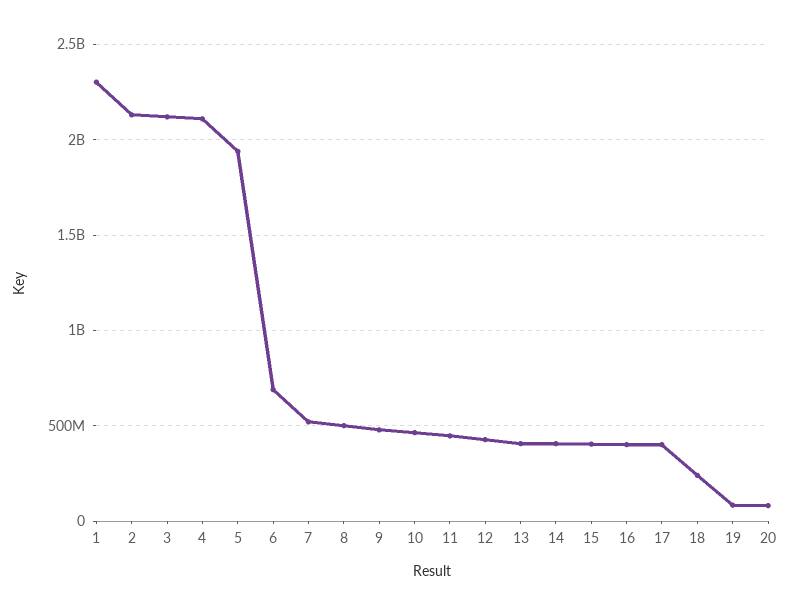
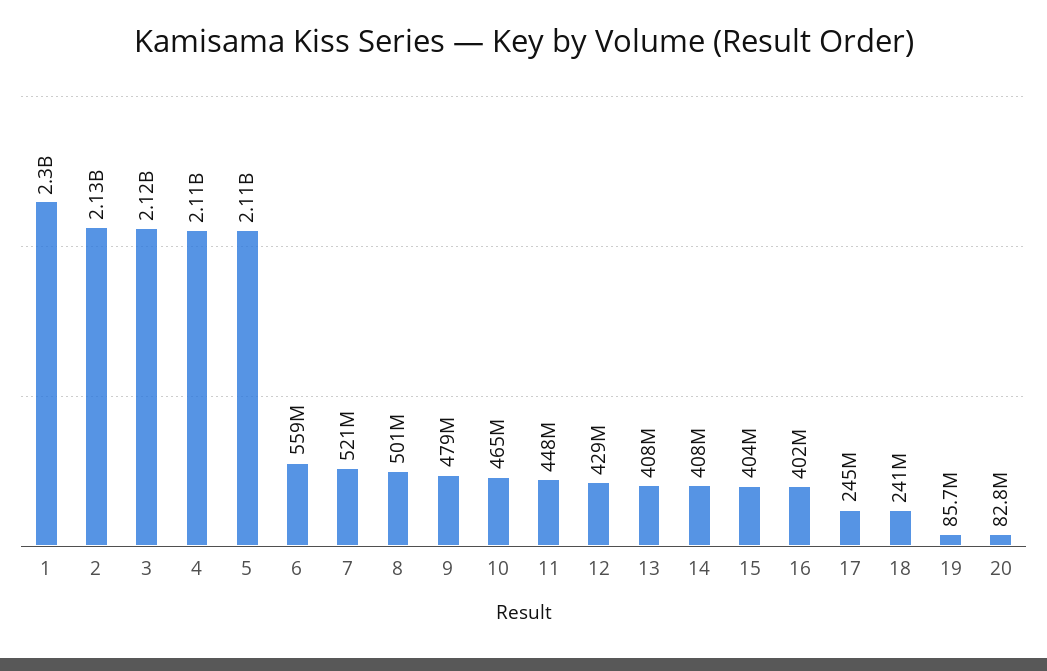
  {
    "1": 2300000000,
    "2": 2130000000,
    "3": 2120000000,
    "4": 2110000000,
-   "5": 1950000000,
+   "5": 2110000000,
-   "6": 700000000,
+   "6": 559000000,
    "7": 521000000,
    "8": 501000000,
    "9": 479000000,
    "10": 465000000,
    "11": 448000000,
    "12": 429000000,
    "13": 408000000,
    "14": 408000000,
    "15": 404000000,
    "16": 402000000,
-   "17": 400000000,
+   "17": 245000000,
    "18": 241000000,
    "19": 85700000,
    "20": 82800000
  }

